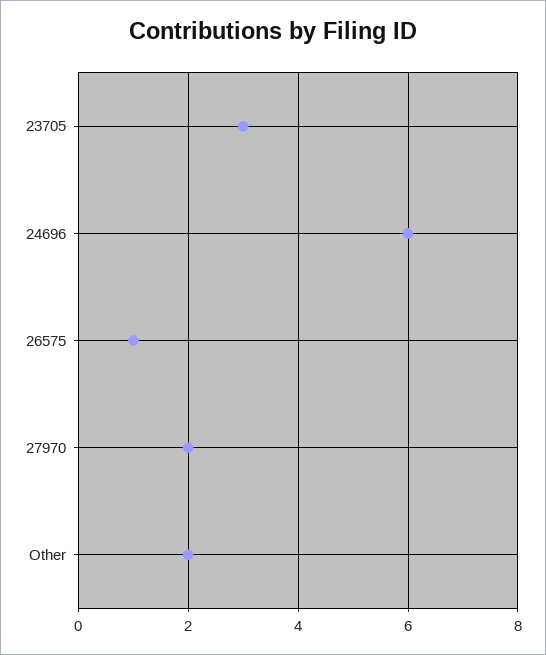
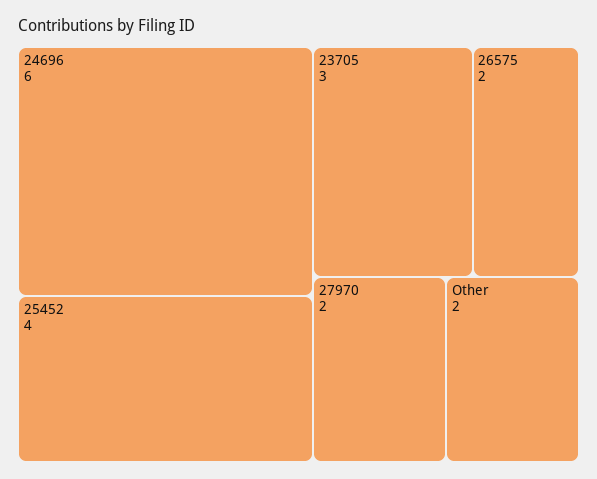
  {
    "23705": 3,
    "24696": 6,
-   "26575": 1,
+   "26575": 2,
    "27970": 2,
-   "Other": 2
+   "Other": 2,
+   "25452": 4
  }

